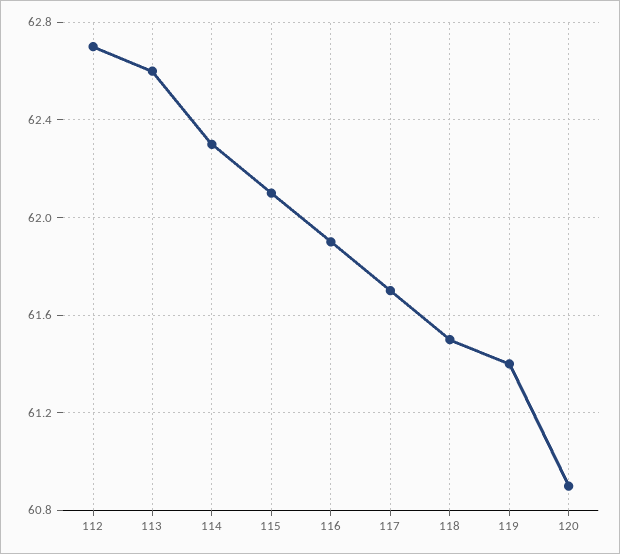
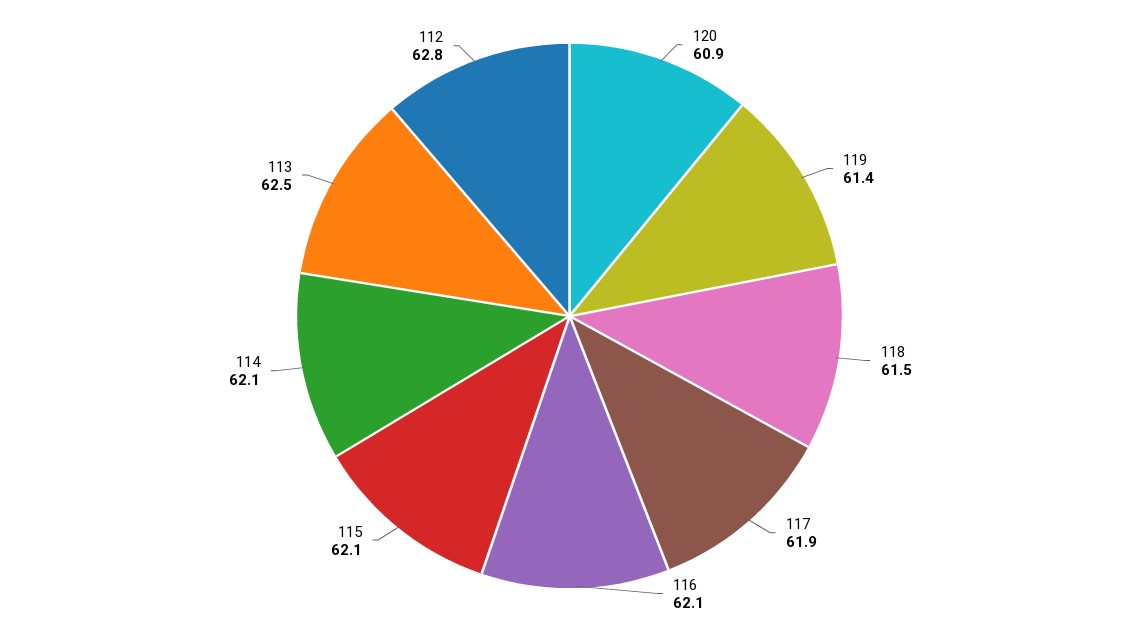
  {
-   "112": 62.7,
+   "112": 62.8,
-   "113": 62.6,
+   "113": 62.5,
-   "114": 62.3,
+   "114": 62.1,
    "115": 62.1,
-   "116": 61.9,
+   "116": 62.1,
-   "117": 61.7,
+   "117": 61.9,
    "118": 61.5,
    "119": 61.4,
    "120": 60.9
  }

